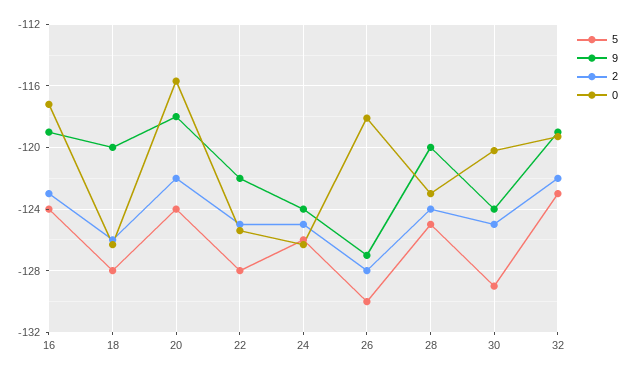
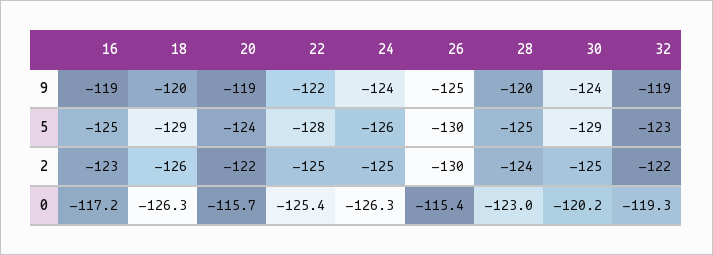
  {
    "5": {
-     "16": -124,
+     "16": -125,
-     "18": -128,
+     "18": -129,
      "20": -124,
      "22": -128,
      "24": -126,
      "26": -130,
      "28": -125,
      "30": -129,
      "32": -123
    },
    "9": {
      "16": -119,
      "18": -120,
-     "20": -118,
+     "20": -119,
      "22": -122,
      "24": -124,
-     "26": -127,
+     "26": -125,
      "28": -120,
      "30": -124,
      "32": -119
    },
    "2": {
      "16": -123,
      "18": -126,
      "20": -122,
      "22": -125,
      "24": -125,
-     "26": -128,
+     "26": -130,
      "28": -124,
      "30": -125,
      "32": -122
    },
    "0": {
      "16": -117.2,
      "18": -126.3,
      "20": -115.7,
      "22": -125.4,
      "24": -126.3,
-     "26": -118,
+     "26": -115.4,
      "28": -123,
      "30": -120.2,
      "32": -119.3
    }
  }

